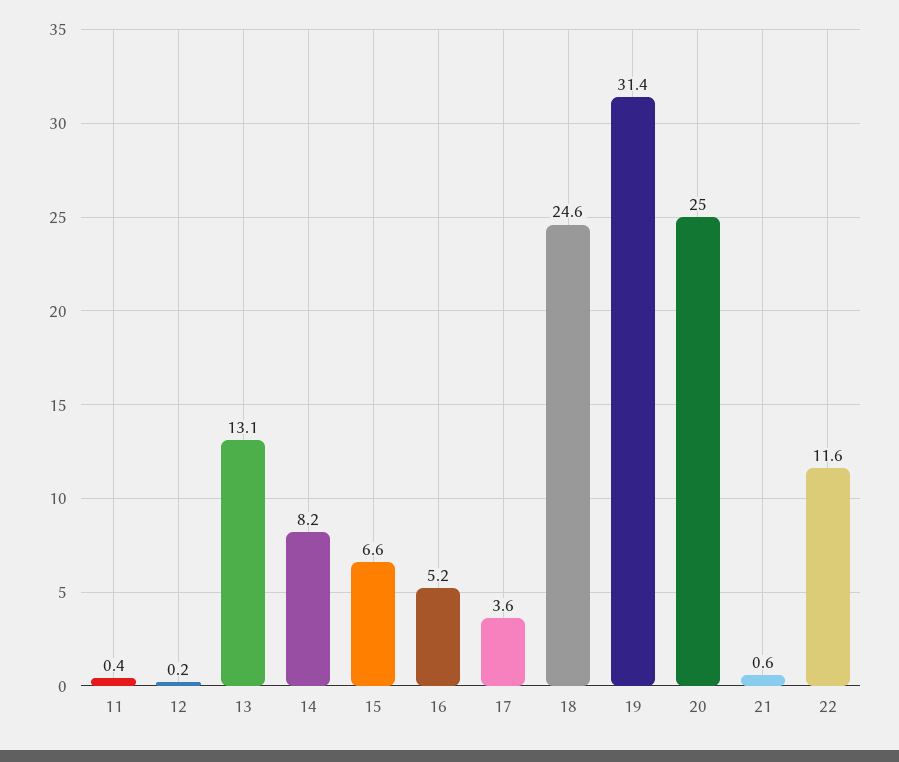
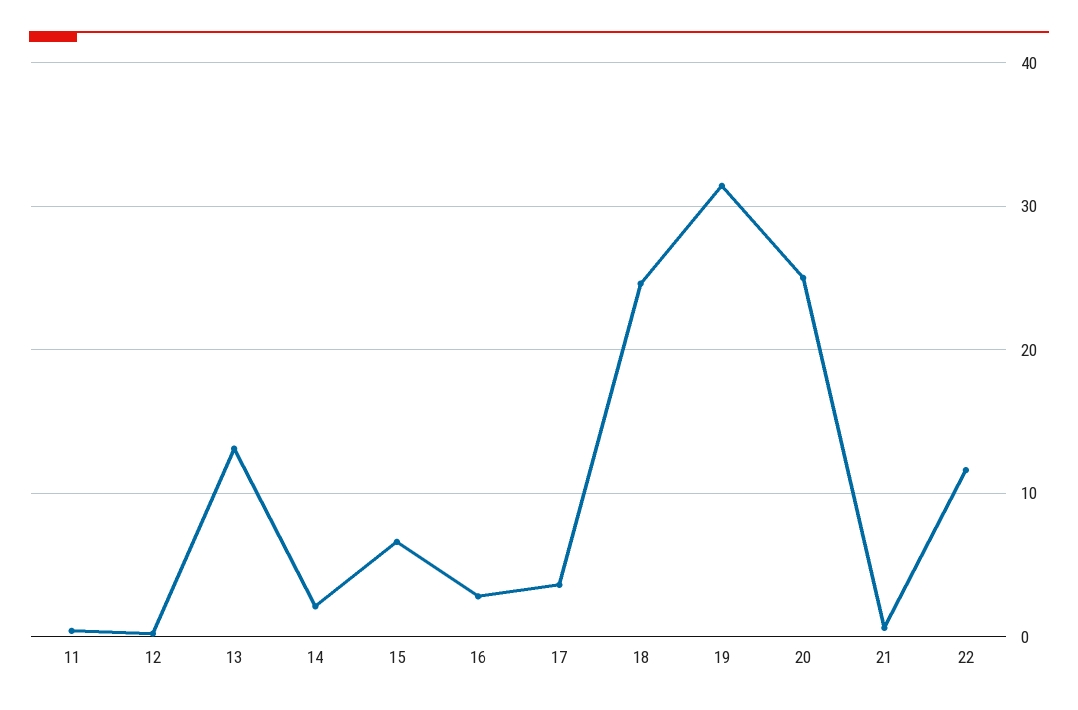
  {
    "11": 0.4,
    "12": 0.2,
    "13": 13.1,
-   "14": 8.2,
+   "14": 2,
    "15": 6.6,
-   "16": 5.2,
+   "16": 3,
    "17": 3.6,
    "18": 24.6,
    "19": 31.4,
    "20": 25,
    "21": 0.6,
    "22": 11.6
  }

